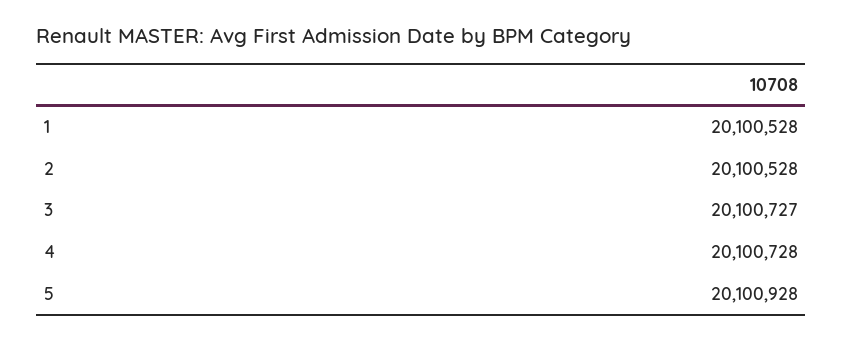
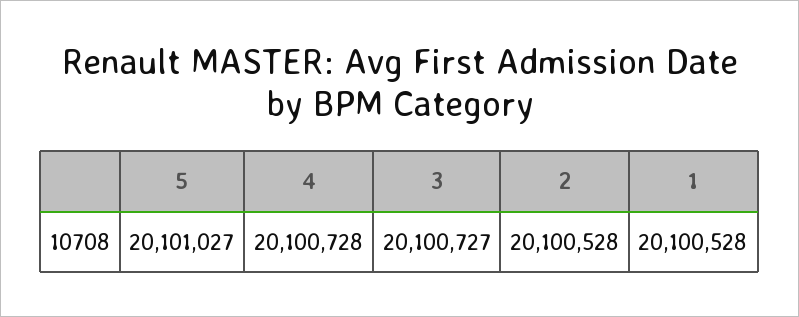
  {
    "1": 20100528,
    "2": 20100528,
    "3": 20100727,
    "4": 20100728,
-   "5": 20100928
+   "5": 20101027
  }

